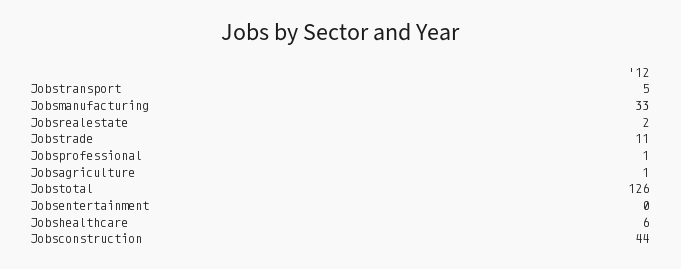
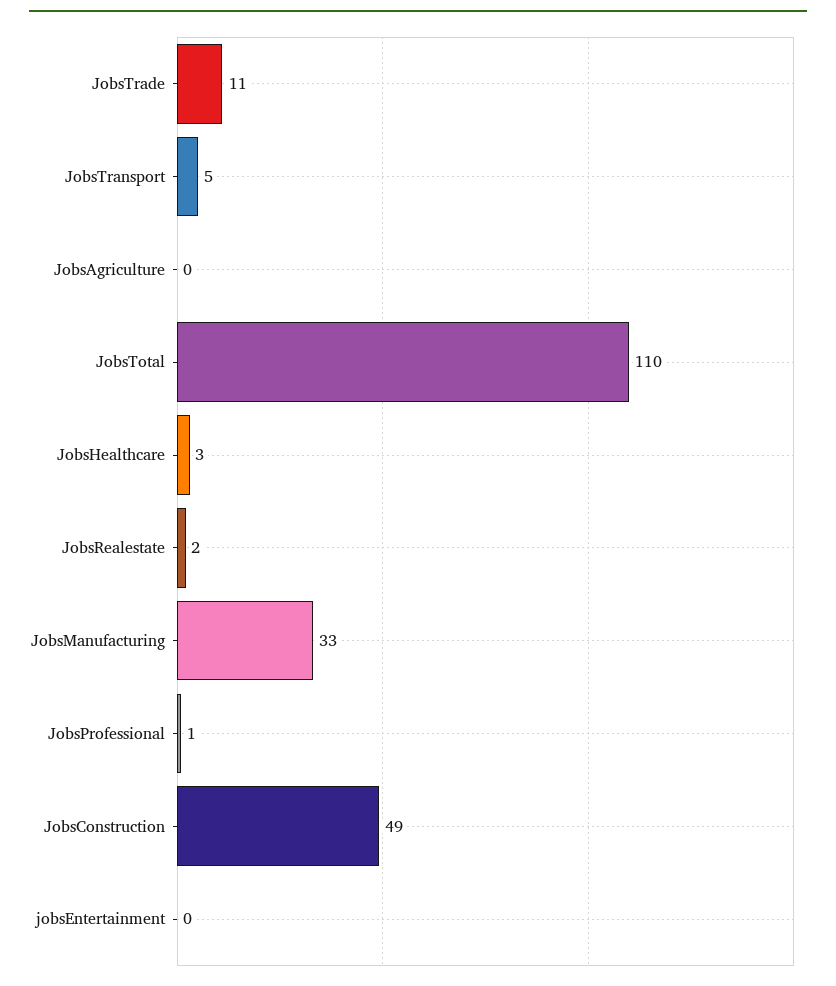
  {
    "Jobstransport": 5,
    "Jobsmanufacturing": 33,
    "Jobsrealestate": 2,
    "Jobstrade": 11,
    "Jobsprofessional": 1,
-   "Jobsagriculture": 1,
+   "Jobsagriculture": 0,
-   "Jobstotal": 126,
+   "Jobstotal": 110,
    "Jobsentertainment": 0,
-   "Jobshealthcare": 6,
+   "Jobshealthcare": 3,
-   "Jobsconstruction": 44
+   "Jobsconstruction": 49
  }

